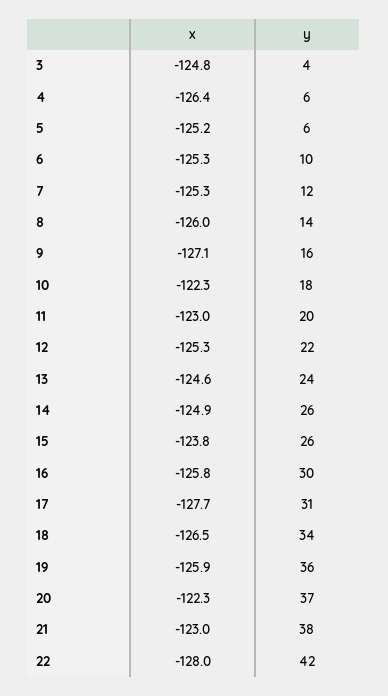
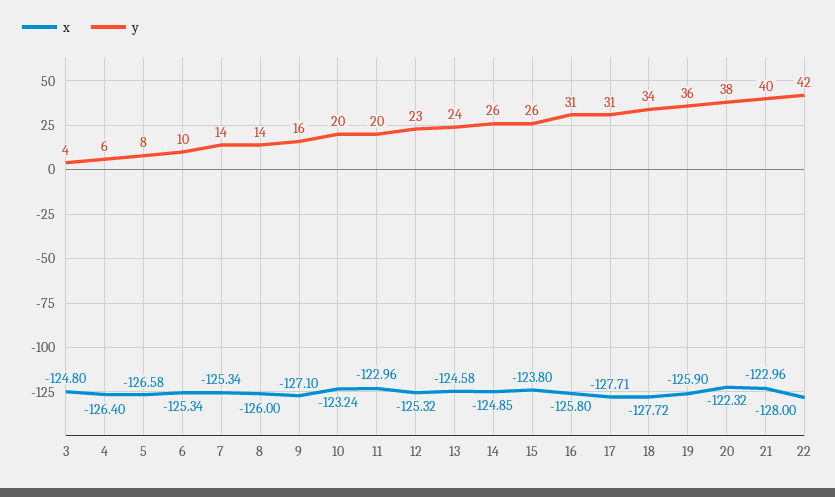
  {
    "x": {
      "3": -124.8,
      "4": -126.4,
-     "5": -125.2,
+     "5": -126.58,
      "6": -125.34,
      "7": -125.34,
      "8": -126,
      "9": -127.1,
-     "10": -122.3,
+     "10": -123.24,
      "11": -122.96,
      "12": -125.32,
      "13": -124.58,
      "14": -124.85,
      "15": -123.8,
      "16": -125.8,
      "17": -127.71,
-     "18": -126.5,
+     "18": -127.72,
      "19": -125.9,
      "20": -122.32,
      "21": -122.96,
      "22": -128
    },
    "y": {
      "3": 4,
      "4": 6,
-     "5": 6,
+     "5": 8,
      "6": 10,
-     "7": 12,
+     "7": 14,
      "8": 14,
      "9": 16,
-     "10": 18,
+     "10": 20,
      "11": 20,
-     "12": 22,
+     "12": 23,
      "13": 24,
      "14": 26,
      "15": 26,
-     "16": 30,
+     "16": 31,
      "17": 31,
      "18": 34,
      "19": 36,
-     "20": 37,
+     "20": 38,
-     "21": 38,
+     "21": 40,
      "22": 42
    }
  }

